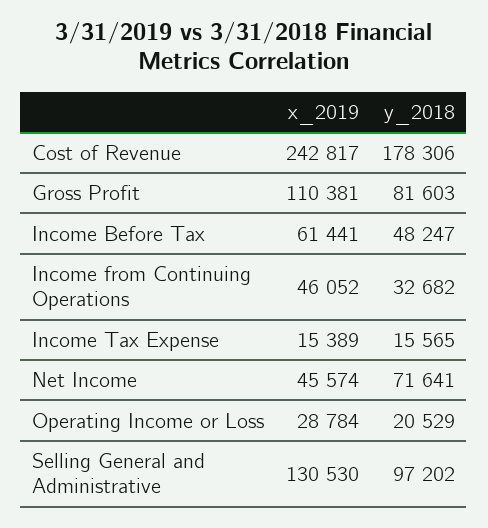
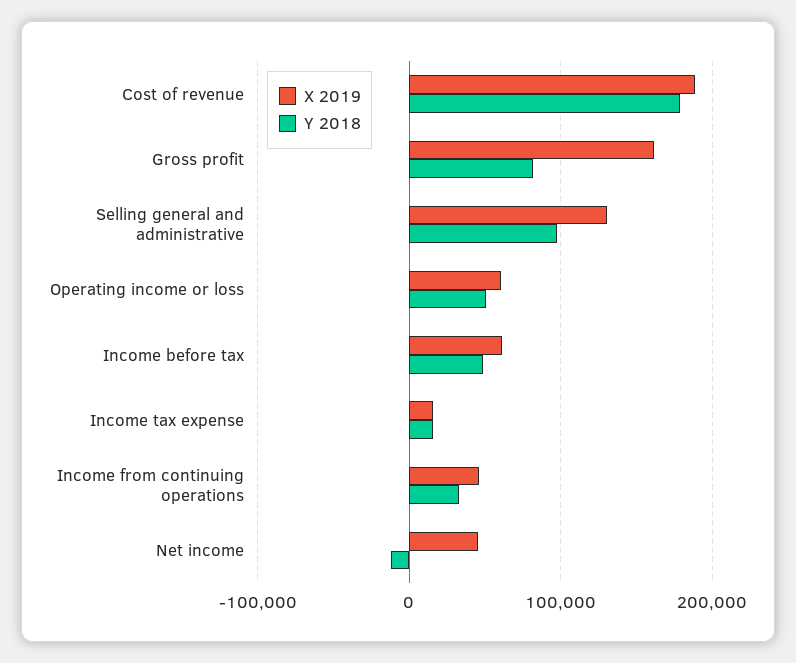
  {
    "x_2019": {
-     "Cost of Revenue": 242817,
+     "Cost of Revenue": 190000,
-     "Gross Profit": 110381,
+     "Gross Profit": 160000,
      "Income Before Tax": 61441,
      "Income from Continuing Operations": 46052,
      "Income Tax Expense": 15389,
      "Net Income": 45574,
-     "Operating Income or Loss": 28784,
+     "Operating Income or Loss": 60000,
      "Selling General and Administrative": 130530
    },
    "y_2018": {
      "Cost of Revenue": 178306,
      "Gross Profit": 81603,
      "Income Before Tax": 48247,
      "Income from Continuing Operations": 32682,
      "Income Tax Expense": 15565,
-     "Net Income": 71641,
+     "Net Income": -10000,
-     "Operating Income or Loss": 20529,
+     "Operating Income or Loss": 50000,
      "Selling General and Administrative": 97202
    }
  }

